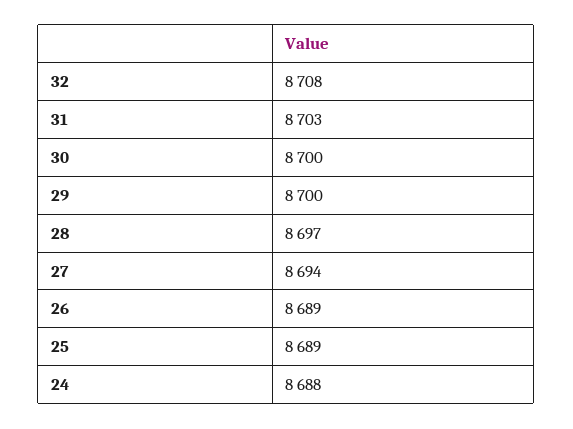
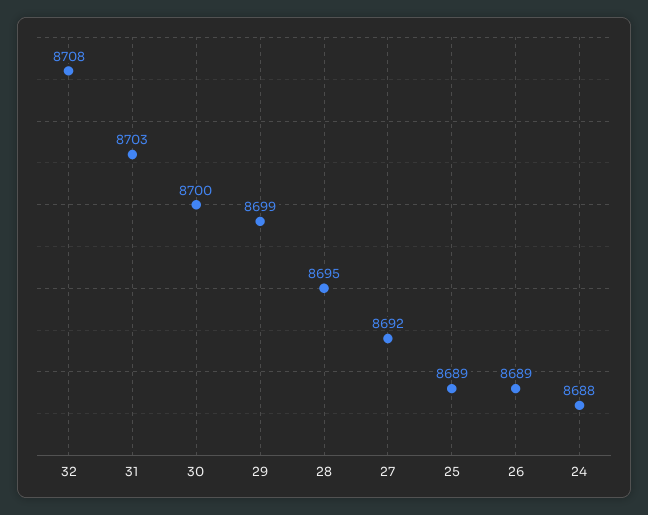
  {
    "32": 8708,
    "31": 8703,
    "30": 8700,
-   "29": 8700,
+   "29": 8699,
-   "28": 8697,
+   "28": 8695,
-   "27": 8694,
+   "27": 8692,
    "26": 8689,
    "25": 8689,
    "24": 8688
  }

